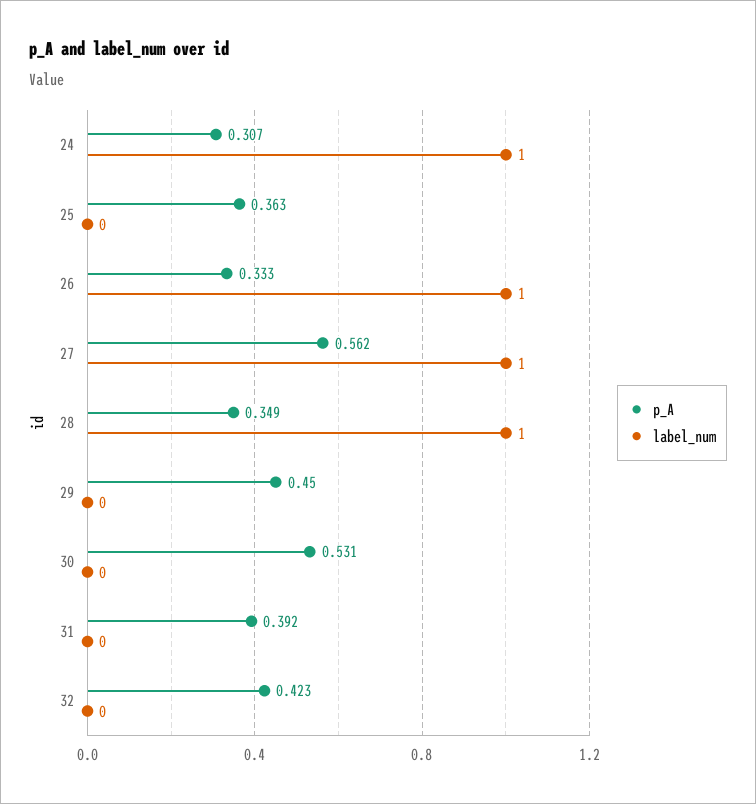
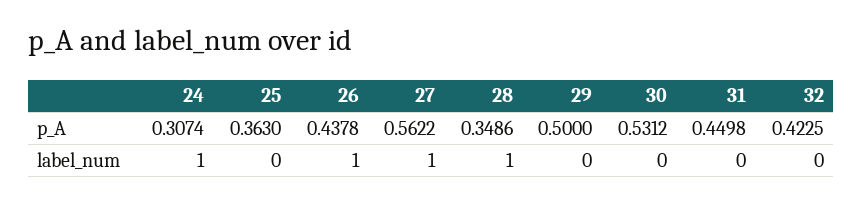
  {
    "p_A": {
      "24": 0.3074,
      "25": 0.363,
-     "26": 0.333,
+     "26": 0.4378,
      "27": 0.5622,
      "28": 0.3486,
-     "29": 0.45,
+     "29": 0.5,
      "30": 0.5312,
-     "31": 0.392,
+     "31": 0.4498,
      "32": 0.4225
    },
    "label_num": {
      "24": 1,
      "25": 0,
      "26": 1,
      "27": 1,
      "28": 1,
      "29": 0,
      "30": 0,
      "31": 0,
      "32": 0
    }
  }

